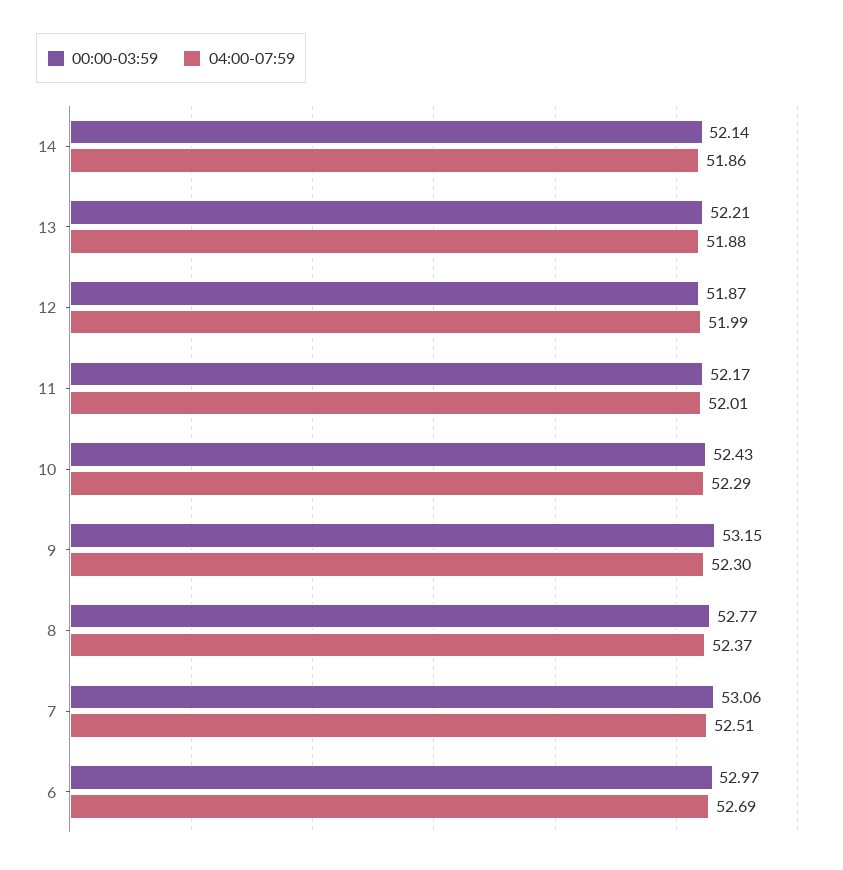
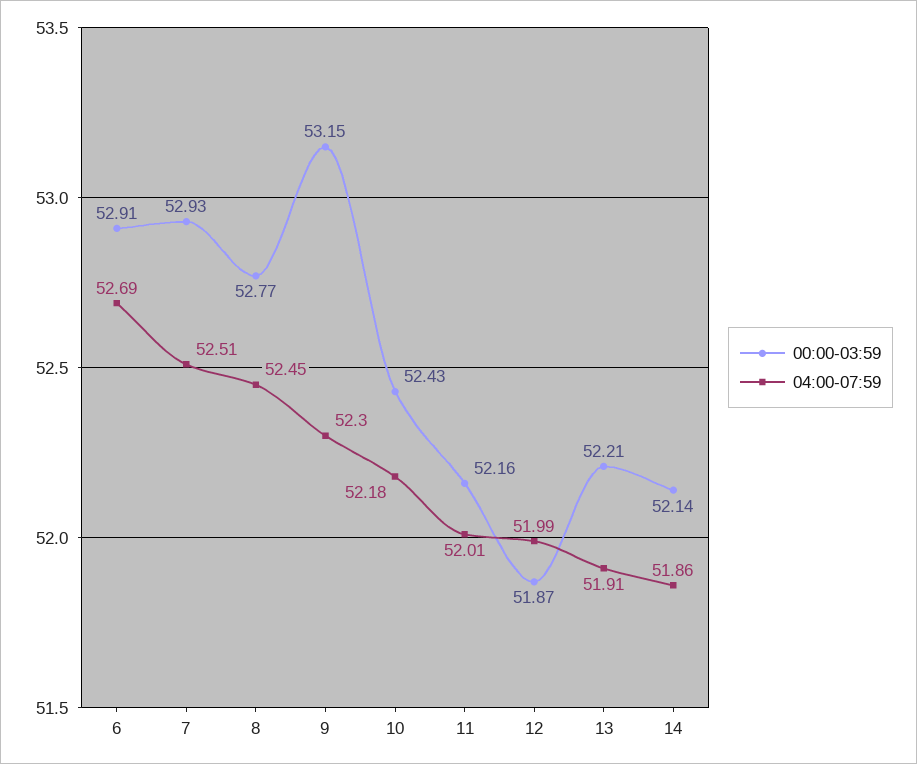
  {
    "00:00-03:59": {
      "14": 52.14,
      "13": 52.21,
      "12": 51.87,
-     "11": 52.17,
+     "11": 52.16,
      "10": 52.43,
      "9": 53.15,
      "8": 52.77,
-     "7": 53.06,
+     "7": 52.93,
-     "6": 52.97
+     "6": 52.91
    },
    "04:00-07:59": {
      "14": 51.86,
-     "13": 51.88,
+     "13": 51.91,
      "12": 51.99,
      "11": 52.01,
-     "10": 52.29,
+     "10": 52.18,
      "9": 52.3,
-     "8": 52.37,
+     "8": 52.45,
      "7": 52.51,
      "6": 52.69
    }
  }

